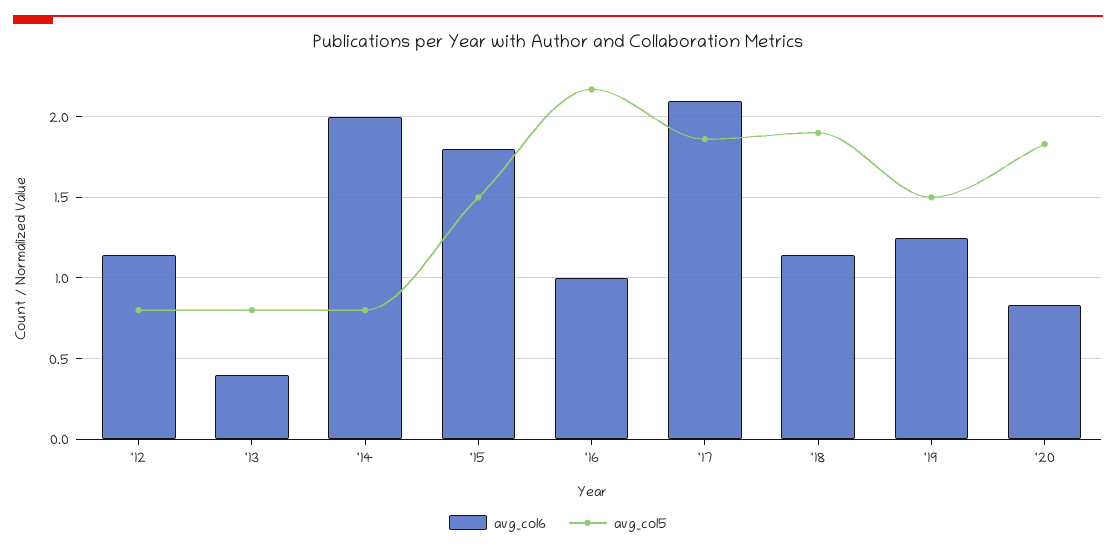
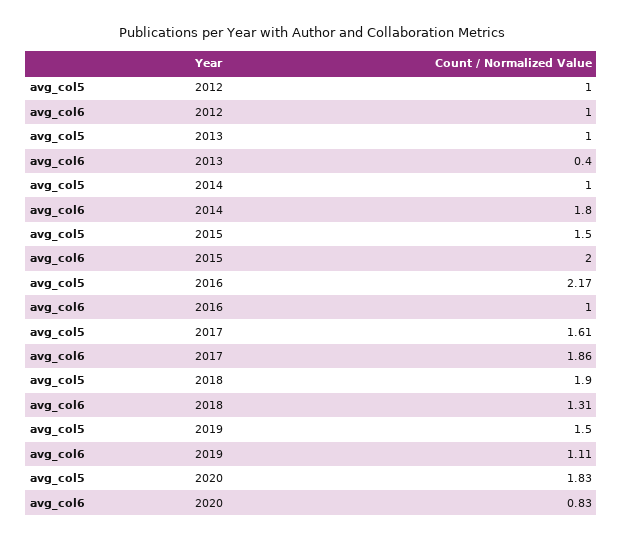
  {
    "avg_col6": {
-     "'12": 1.15,
+     "'12": 1,
      "'13": 0.4,
-     "'14": 2,
+     "'14": 1.8,
-     "'15": 1.8,
+     "'15": 2,
      "'16": 1,
-     "'17": 2.1,
+     "'17": 1.86,
-     "'18": 1.15,
+     "'18": 1.31,
-     "'19": 1.25,
+     "'19": 1.11,
      "'20": 0.83
    },
    "avg_col5": {
-     "'12": 0.8,
+     "'12": 1,
-     "'13": 0.8,
+     "'13": 1,
-     "'14": 0.8,
+     "'14": 1,
      "'15": 1.5,
      "'16": 2.17,
-     "'17": 1.85,
+     "'17": 1.61,
      "'18": 1.9,
      "'19": 1.5,
      "'20": 1.83
    }
  }

